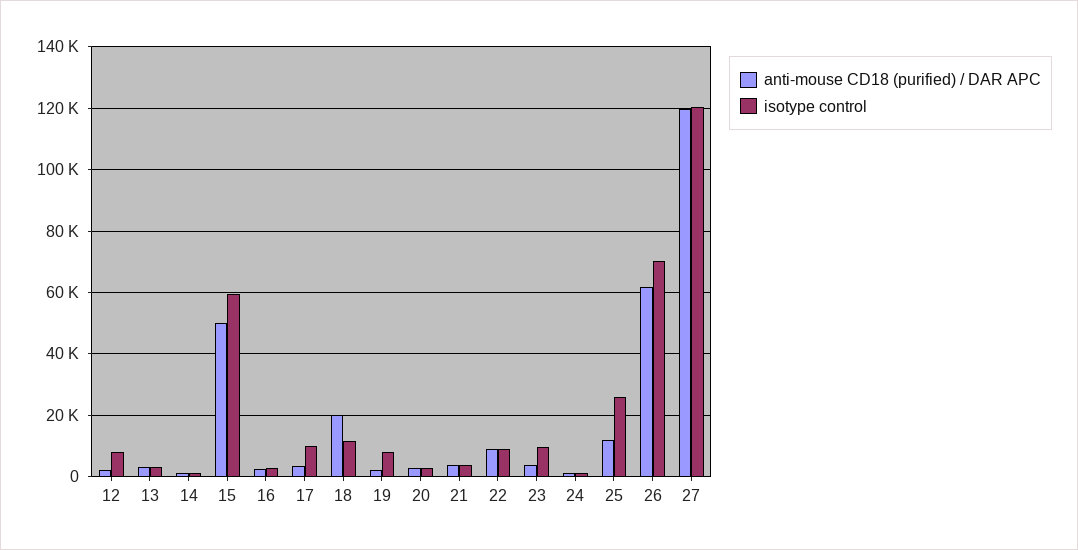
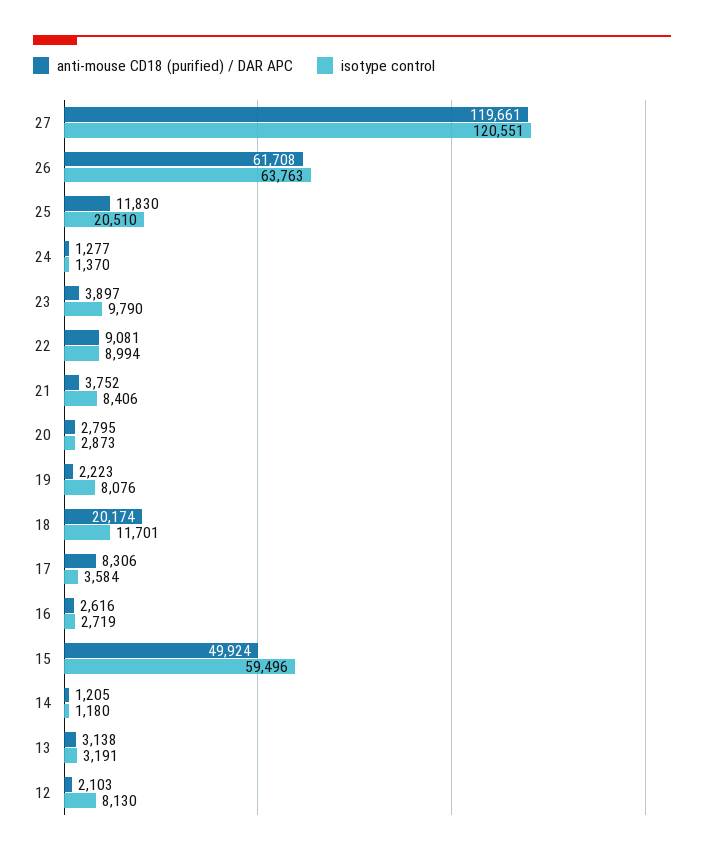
  {
    "anti-mouse CD18 (purified) / DAR APC": {
      "12": 2103,
      "13": 3138,
      "14": 1205,
      "15": 49924,
      "16": 2616,
-     "17": 4000,
+     "17": 8306,
      "18": 20174,
      "19": 2223,
      "20": 2795,
      "21": 3752,
      "22": 9081,
      "23": 3897,
      "24": 1277,
      "25": 11830,
      "26": 61708,
      "27": 119661
    },
    "isotype control": {
      "12": 8130,
      "13": 3191,
      "14": 1180,
      "15": 59496,
      "16": 2719,
-     "17": 10000,
+     "17": 3584,
      "18": 11701,
      "19": 8076,
      "20": 2873,
-     "21": 4000,
+     "21": 8406,
      "22": 8994,
      "23": 9790,
      "24": 1370,
-     "25": 26000,
+     "25": 20510,
-     "26": 70000,
+     "26": 63763,
      "27": 120551
    }
  }

